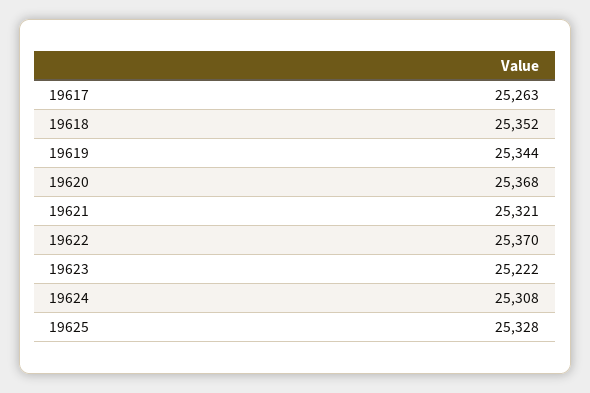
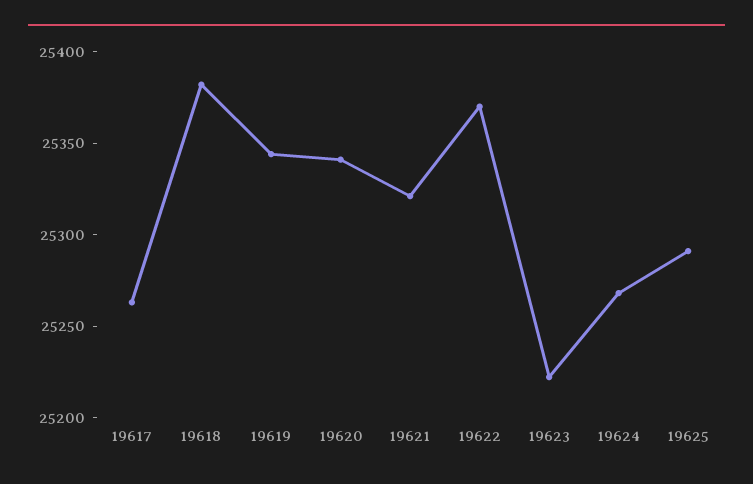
  {
    "19617": 25263,
-   "19618": 25352,
+   "19618": 25380,
    "19619": 25344,
-   "19620": 25368,
+   "19620": 25340,
    "19621": 25321,
    "19622": 25370,
    "19623": 25222,
-   "19624": 25308,
+   "19624": 25270,
-   "19625": 25328
+   "19625": 25290
  }

